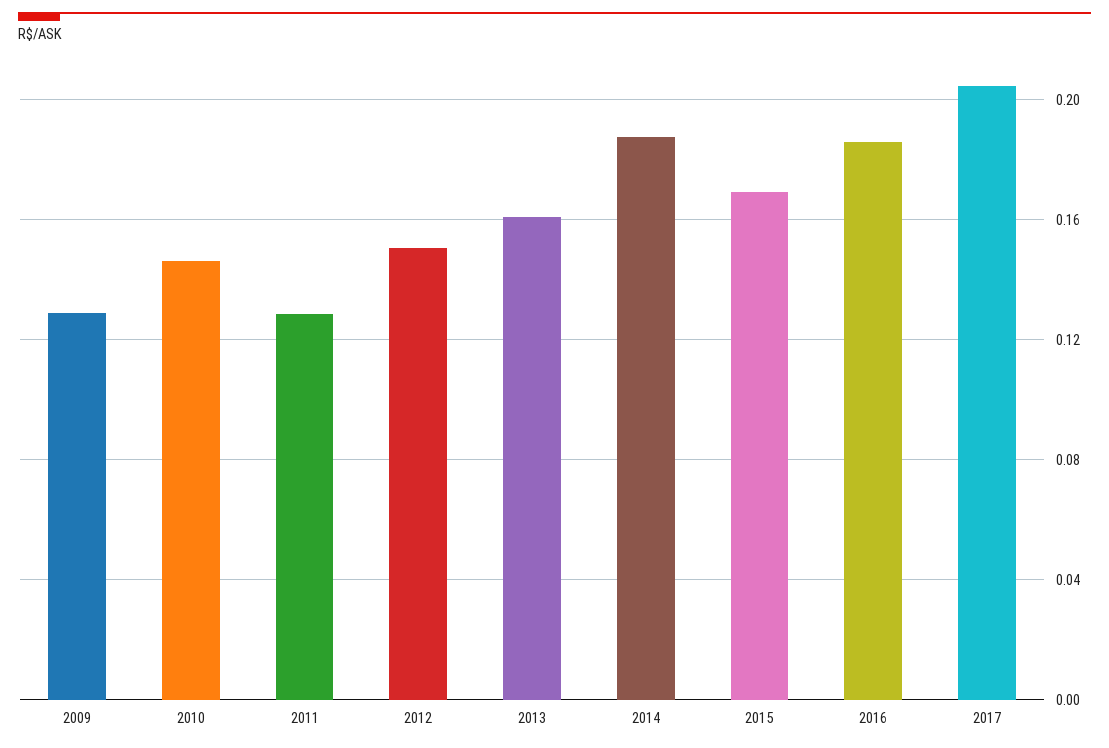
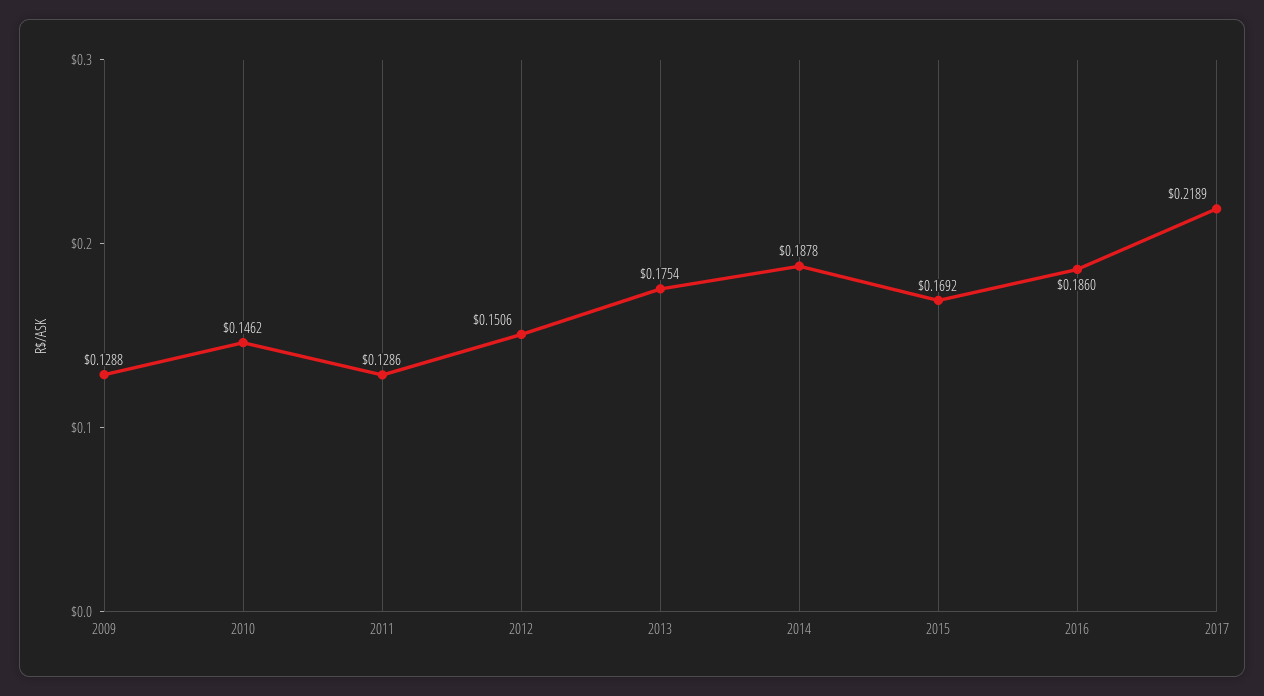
  {
    "2009": 0.1288,
    "2010": 0.1462,
    "2011": 0.1286,
    "2012": 0.1506,
-   "2013": 0.16,
+   "2013": 0.1754,
    "2014": 0.1878,
    "2015": 0.1692,
    "2016": 0.186,
-   "2017": 0.205
+   "2017": 0.2189
  }

